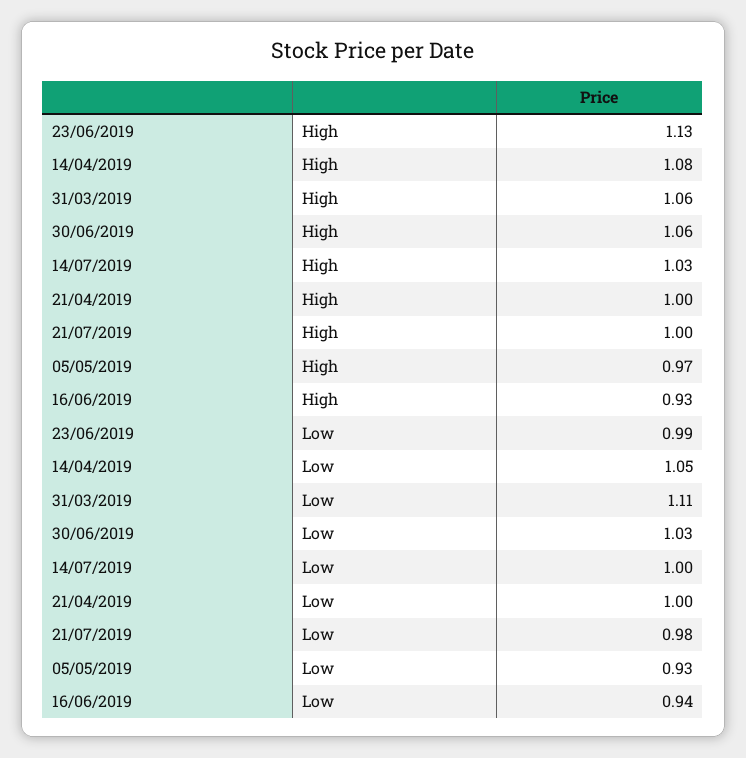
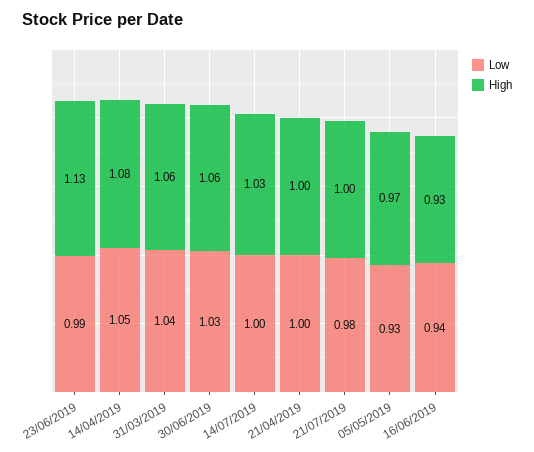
  {
    "High": {
      "23/06/2019": 1.13,
      "14/04/2019": 1.08,
      "31/03/2019": 1.06,
      "30/06/2019": 1.06,
      "14/07/2019": 1.03,
      "21/04/2019": 1,
      "21/07/2019": 1,
      "05/05/2019": 0.97,
      "16/06/2019": 0.93
    },
    "Low": {
      "23/06/2019": 0.99,
      "14/04/2019": 1.05,
-     "31/03/2019": 1.11,
+     "31/03/2019": 1.04,
      "30/06/2019": 1.03,
      "14/07/2019": 1,
      "21/04/2019": 1,
      "21/07/2019": 0.98,
      "05/05/2019": 0.93,
      "16/06/2019": 0.94
    }
  }

